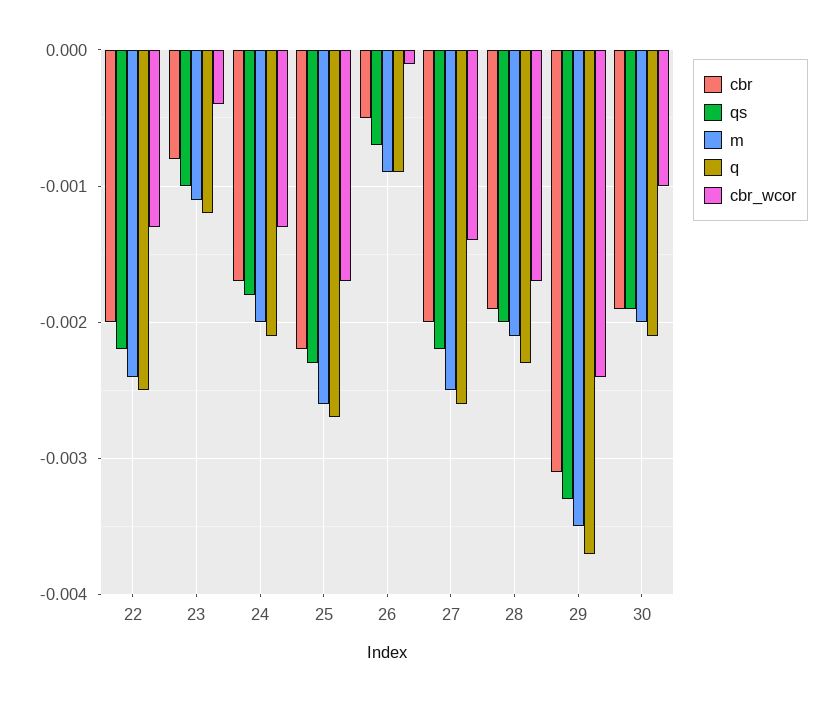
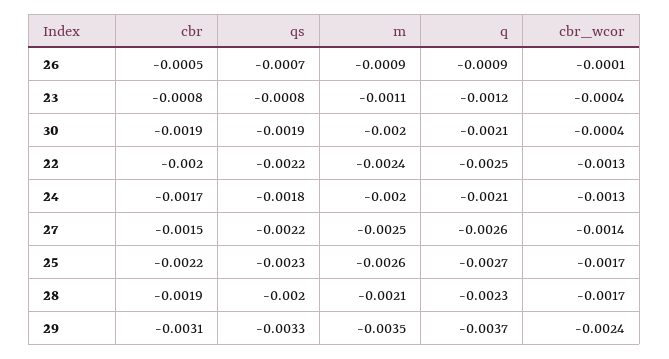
  {
    "cbr": {
      "22": -0.002,
      "23": -0.0008,
      "24": -0.0017,
      "25": -0.0022,
      "26": -0.0005,
-     "27": -0.002,
+     "27": -0.0015,
      "28": -0.0019,
      "29": -0.0031,
      "30": -0.0019
    },
    "qs": {
      "22": -0.0022,
-     "23": -0.001,
+     "23": -0.0008,
      "24": -0.0018,
      "25": -0.0023,
      "26": -0.0007,
      "27": -0.0022,
      "28": -0.002,
      "29": -0.0033,
      "30": -0.0019
    },
    "m": {
      "22": -0.0024,
      "23": -0.0011,
      "24": -0.002,
      "25": -0.0026,
      "26": -0.0009,
      "27": -0.0025,
      "28": -0.0021,
      "29": -0.0035,
      "30": -0.002
    },
    "q": {
      "22": -0.0025,
      "23": -0.0012,
      "24": -0.0021,
      "25": -0.0027,
      "26": -0.0009,
      "27": -0.0026,
      "28": -0.0023,
      "29": -0.0037,
      "30": -0.0021
    },
    "cbr_wcor": {
      "22": -0.0013,
      "23": -0.0004,
      "24": -0.0013,
      "25": -0.0017,
      "26": -0.0001,
      "27": -0.0014,
      "28": -0.0017,
      "29": -0.0024,
-     "30": -0.001
+     "30": -0.0004
    }
  }

